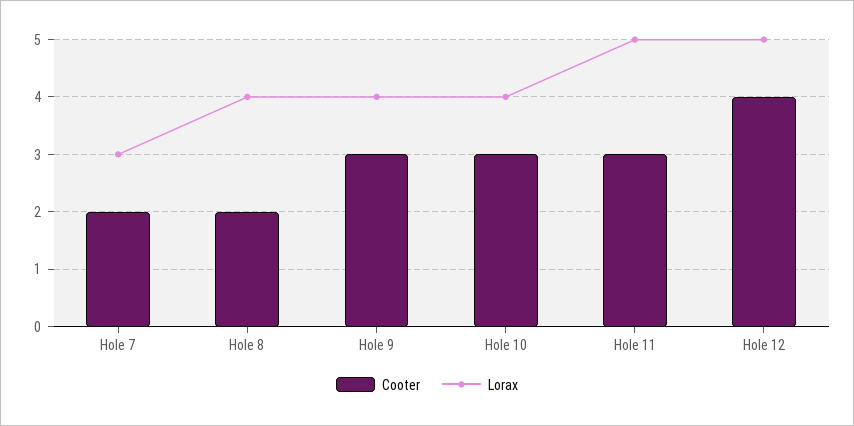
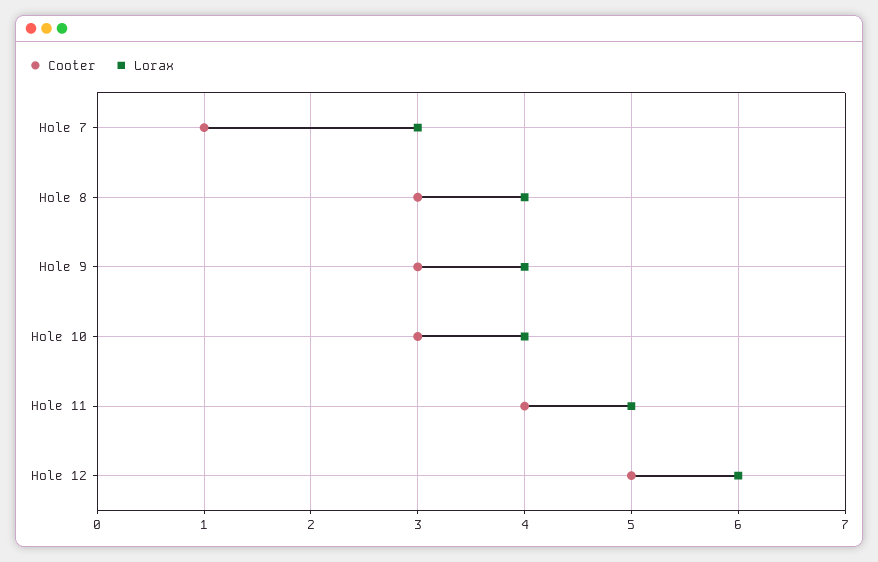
  {
    "Cooter": {
-     "Hole 7": 2,
+     "Hole 7": 1,
-     "Hole 8": 2,
+     "Hole 8": 3,
      "Hole 9": 3,
      "Hole 10": 3,
-     "Hole 11": 3,
+     "Hole 11": 4,
-     "Hole 12": 4
+     "Hole 12": 5
    },
    "Lorax": {
      "Hole 7": 3,
      "Hole 8": 4,
      "Hole 9": 4,
      "Hole 10": 4,
      "Hole 11": 5,
-     "Hole 12": 5
+     "Hole 12": 6
    }
  }

